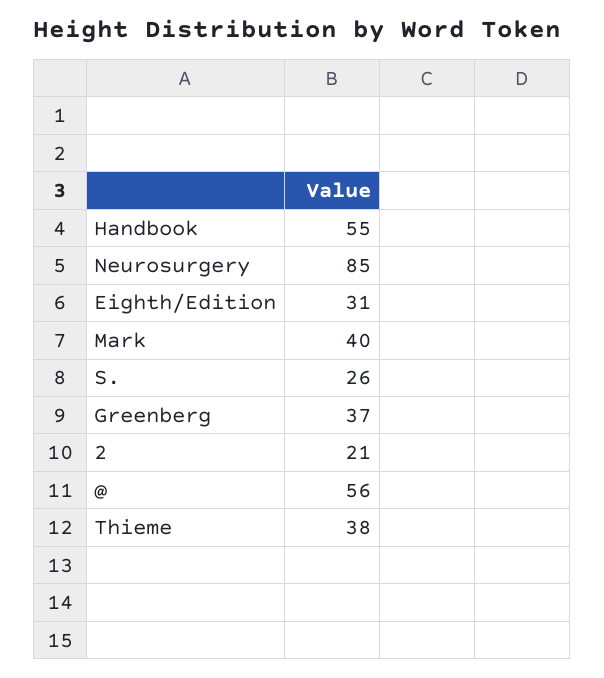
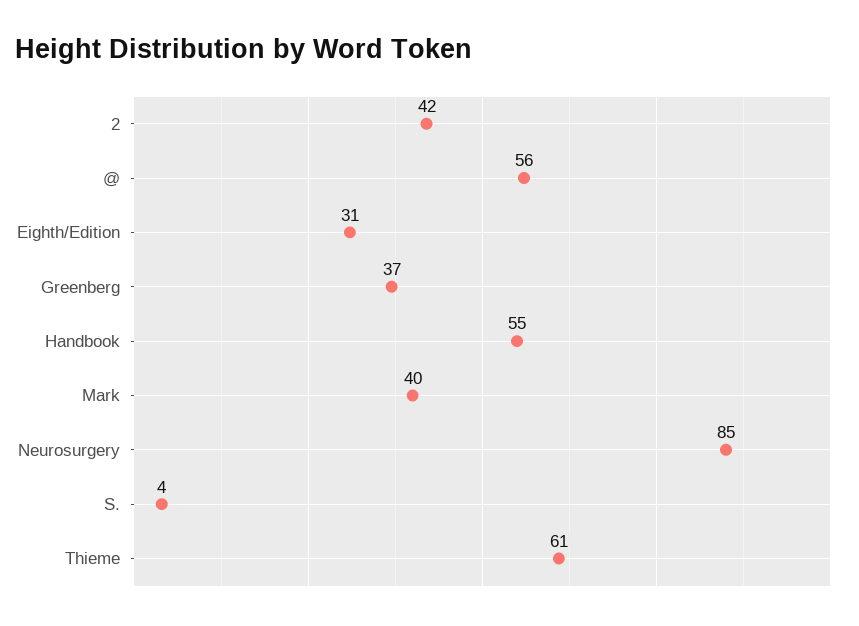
  {
    "Handbook": 55,
    "Neurosurgery": 85,
    "Eighth/Edition": 31,
    "Mark": 40,
-   "S.": 26,
+   "S.": 4,
    "Greenberg": 37,
-   "2": 21,
+   "2": 42,
    "@": 56,
-   "Thieme": 38
+   "Thieme": 61
  }

